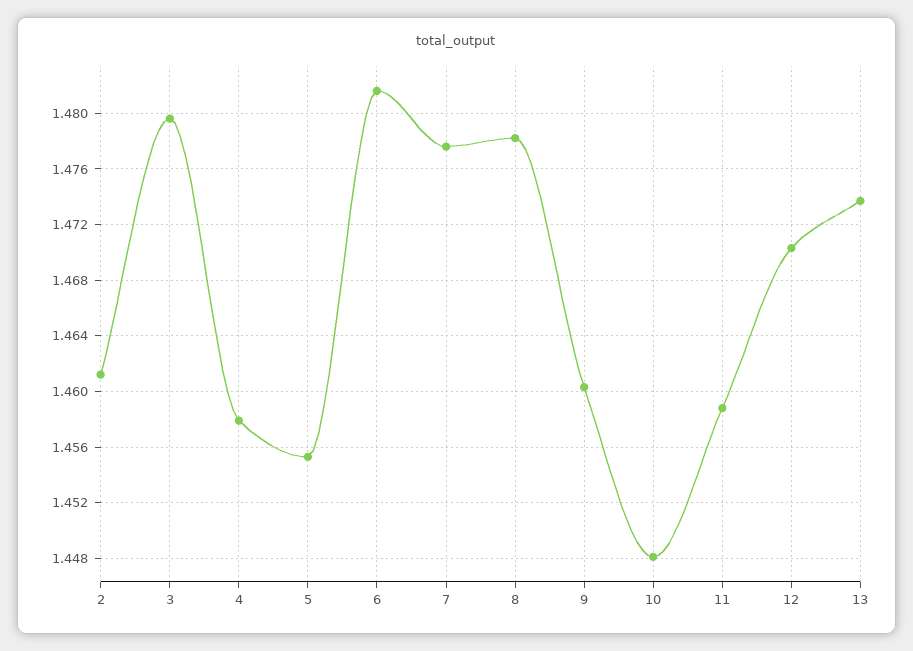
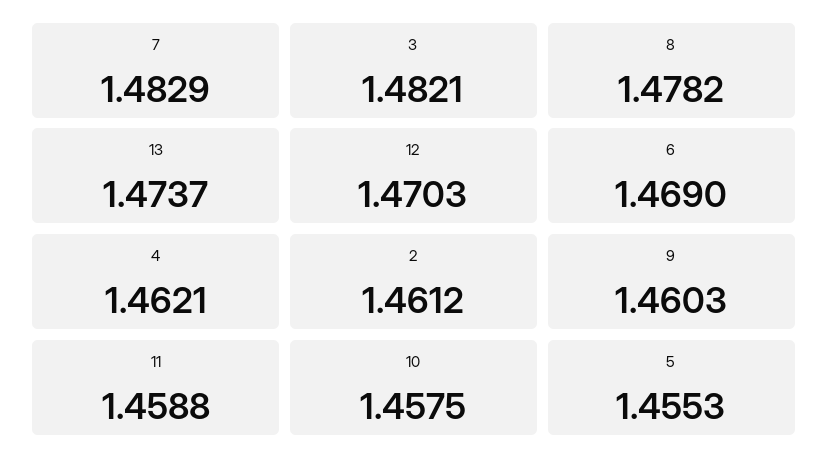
  {
    "2": 1.4612,
-   "3": 1.4795,
+   "3": 1.4821,
-   "4": 1.458,
+   "4": 1.4621,
    "5": 1.4553,
-   "6": 1.4815,
+   "6": 1.469,
-   "7": 1.4775,
+   "7": 1.4829,
    "8": 1.4782,
    "9": 1.4603,
-   "10": 1.448,
+   "10": 1.4575,
    "11": 1.4588,
    "12": 1.4703,
    "13": 1.4737
  }

